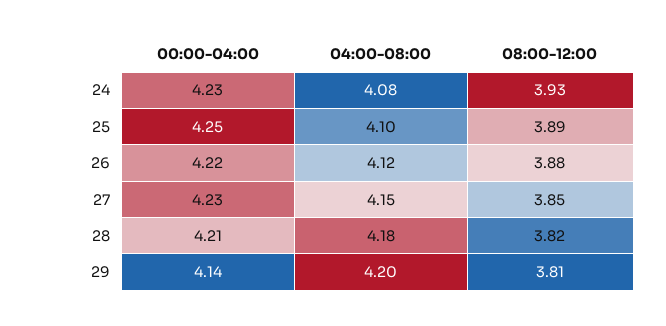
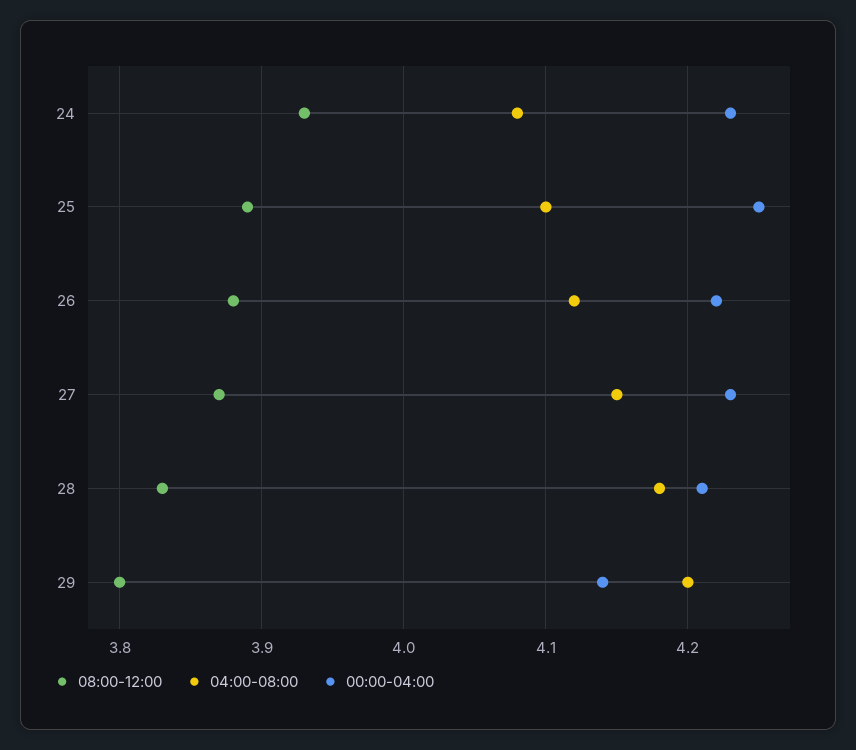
  {
    "00:00-04:00": {
      "24": 4.23,
      "25": 4.25,
      "26": 4.22,
      "27": 4.23,
      "28": 4.21,
      "29": 4.14
    },
    "04:00-08:00": {
      "24": 4.08,
      "25": 4.1,
      "26": 4.12,
      "27": 4.15,
      "28": 4.18,
      "29": 4.2
    },
    "08:00-12:00": {
      "24": 3.93,
      "25": 3.89,
      "26": 3.88,
-     "27": 3.85,
+     "27": 3.87,
-     "28": 3.82,
+     "28": 3.83,
-     "29": 3.81
+     "29": 3.8
    }
  }

